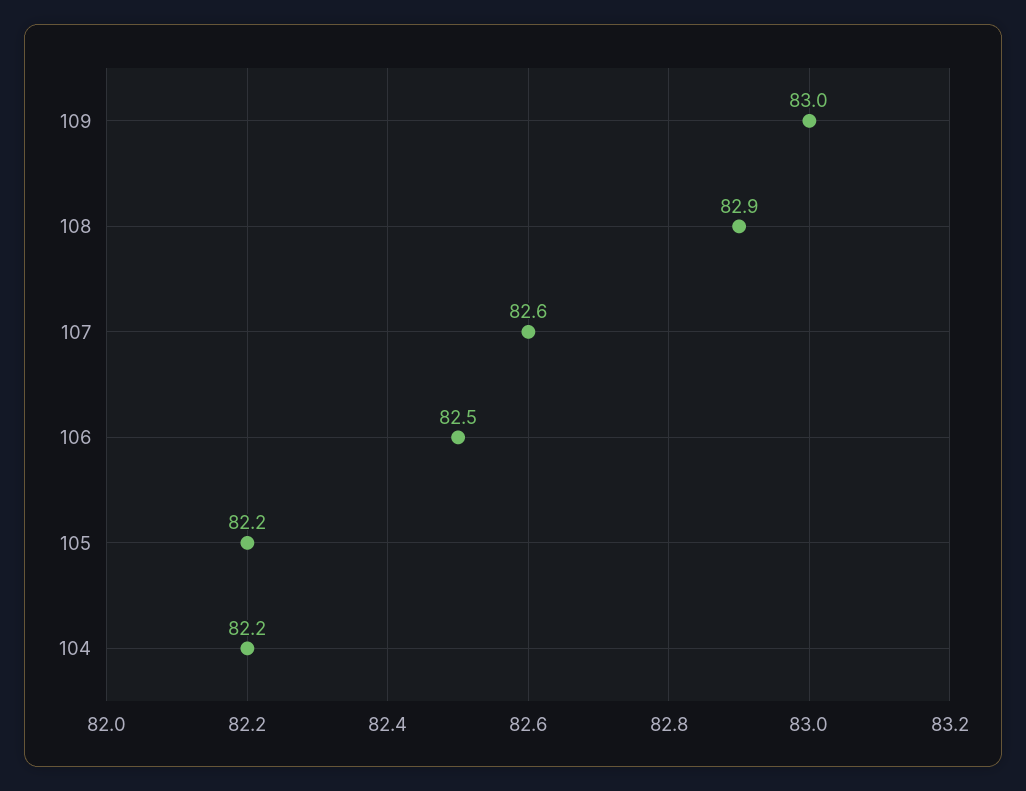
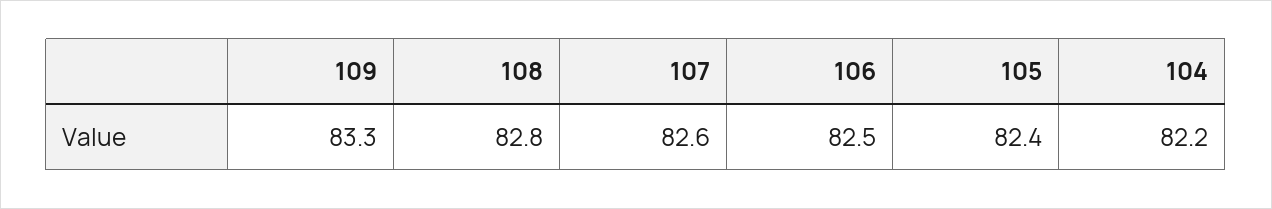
  {
-   "109": 83,
+   "109": 83.3,
-   "108": 82.9,
+   "108": 82.8,
    "107": 82.6,
    "106": 82.5,
-   "105": 82.2,
+   "105": 82.4,
    "104": 82.2
  }

